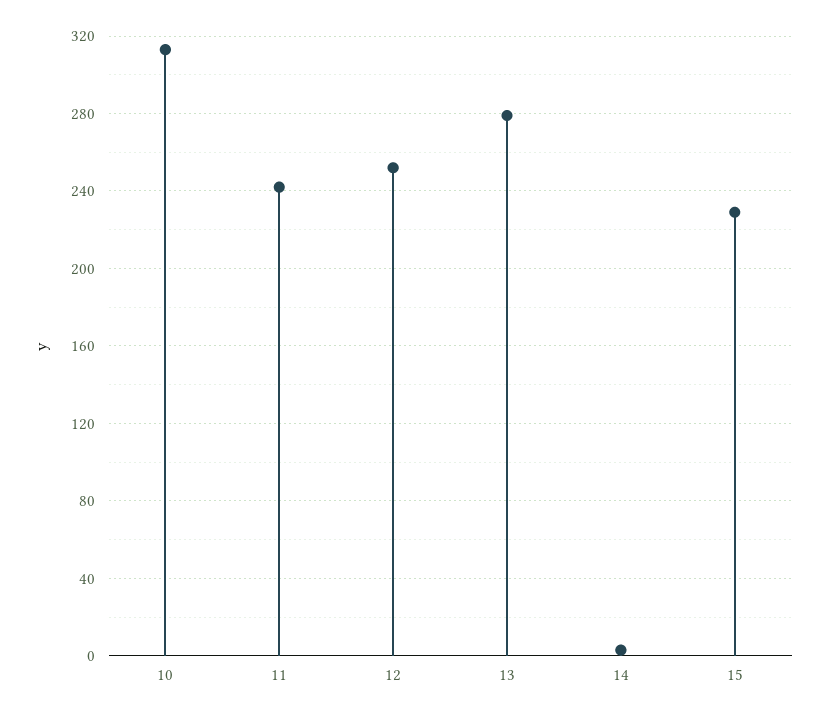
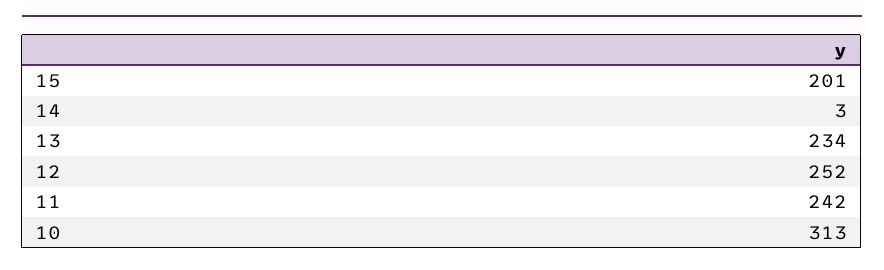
  {
    "10": 313,
    "11": 242,
    "12": 252,
-   "13": 280,
+   "13": 234,
    "14": 3,
-   "15": 230
+   "15": 201
  }

